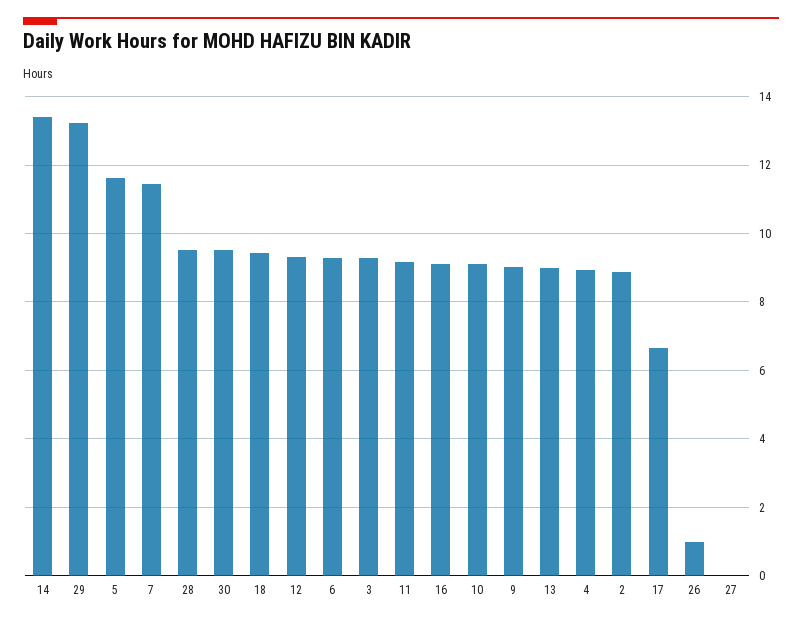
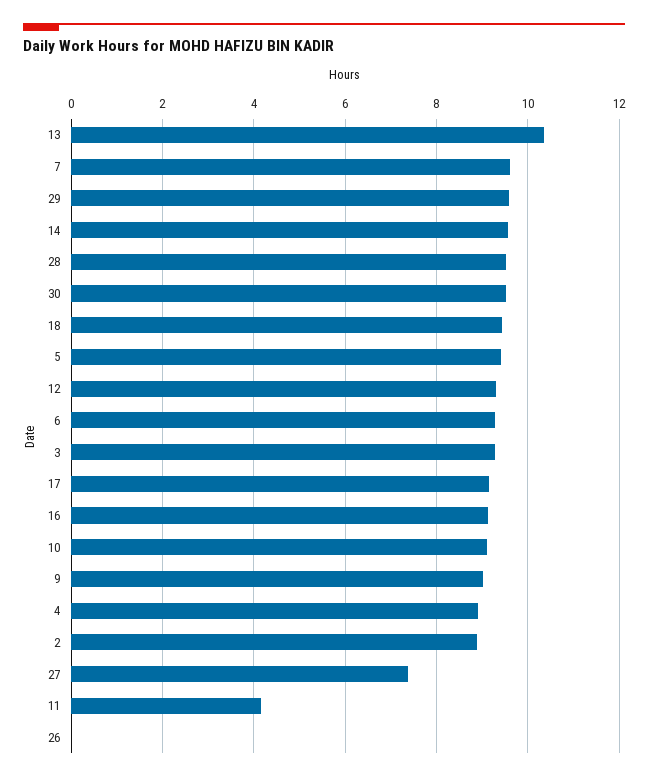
  {
-   "14": 13.4,
+   "14": 9.6,
-   "29": 13.2,
+   "29": 9.6,
-   "5": 11.6,
+   "5": 9.4,
-   "7": 11.4,
+   "7": 9.6,
    "28": 9.6,
    "30": 9.6,
    "18": 9.4,
    "12": 9.4,
    "6": 9.2,
    "3": 9.2,
-   "11": 9.2,
+   "11": 4.2,
    "16": 9.2,
    "10": 9.2,
    "9": 9,
-   "13": 9,
+   "13": 10.4,
    "4": 9,
    "2": 8.8,
-   "17": 6.6,
+   "17": 9.2,
-   "26": 1,
+   "26": 0,
-   "27": 0
+   "27": 7.4
  }

